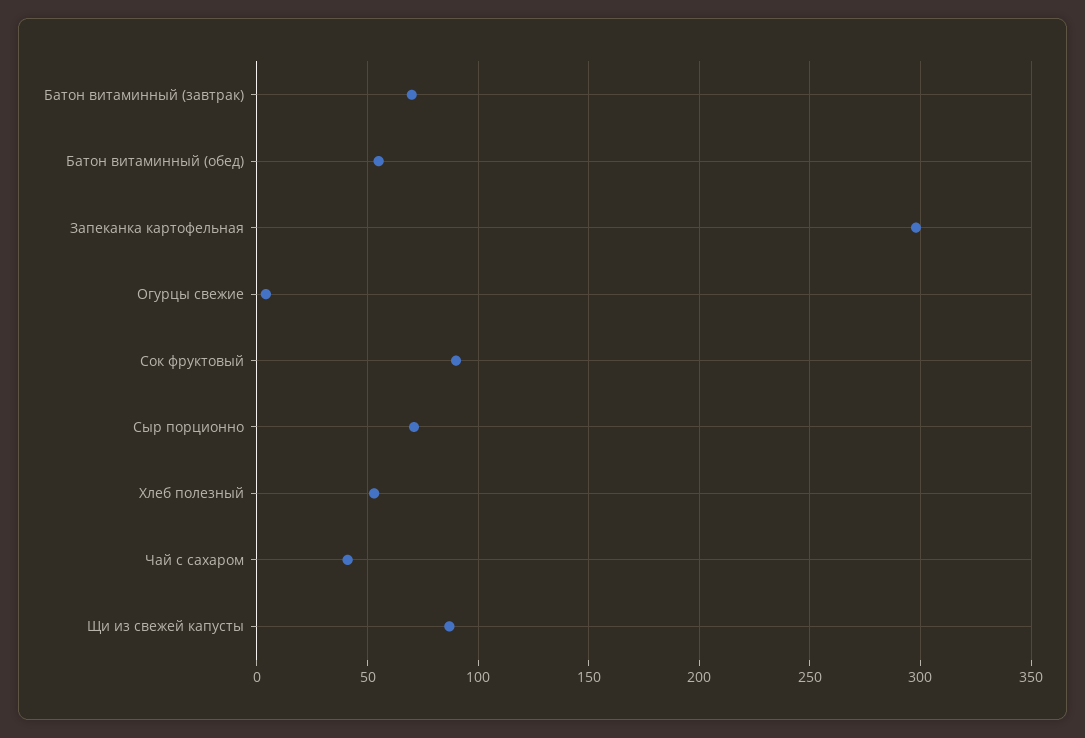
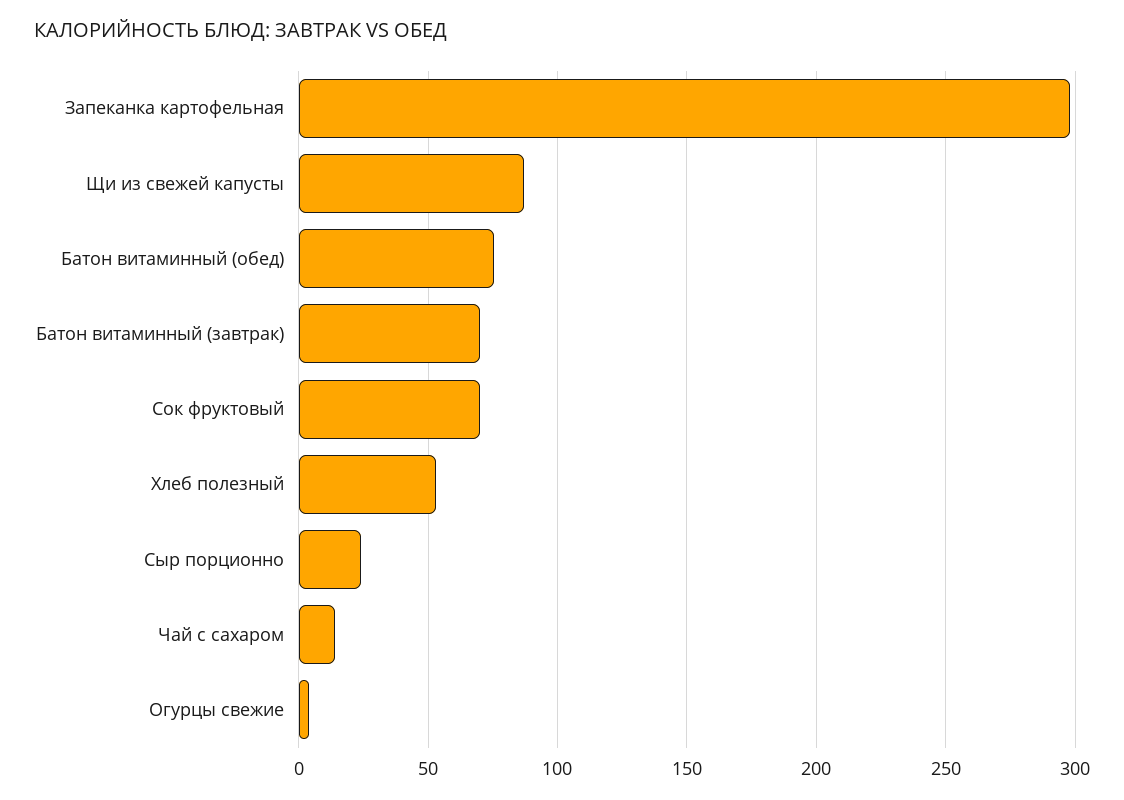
  {
    "Батон витаминный (завтрак)": 70,
-   "Батон витаминный (обед)": 55,
+   "Батон витаминный (обед)": 75,
    "Запеканка картофельная": 300,
    "Огурцы свежие": 5,
-   "Сок фруктовый": 90,
+   "Сок фруктовый": 70,
-   "Сыр порционно": 70,
+   "Сыр порционно": 25,
    "Хлеб полезный": 55,
-   "Чай с сахаром": 40,
+   "Чай с сахаром": 15,
    "Щи из свежей капусты": 85
  }

